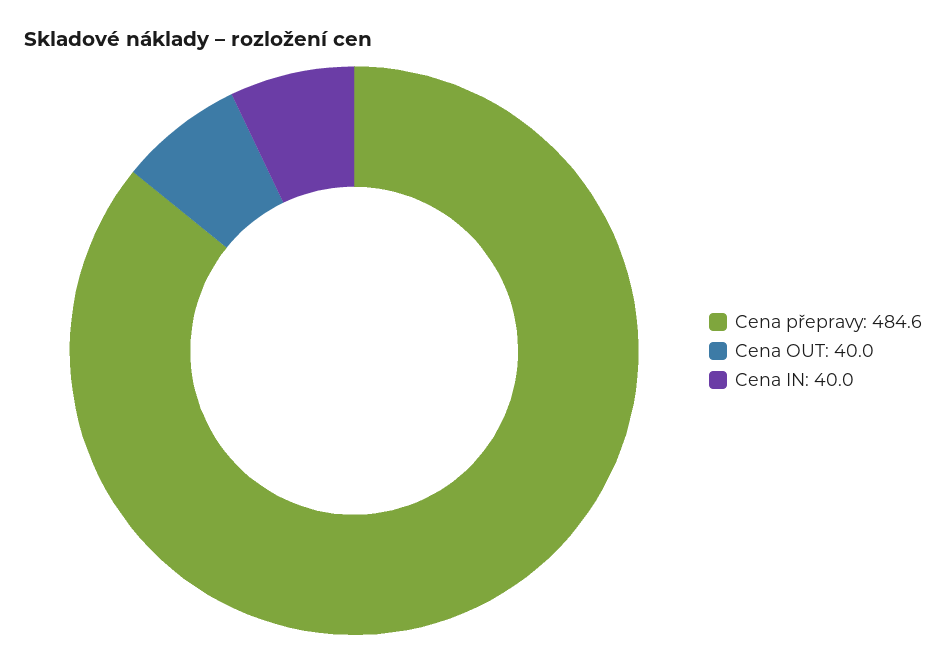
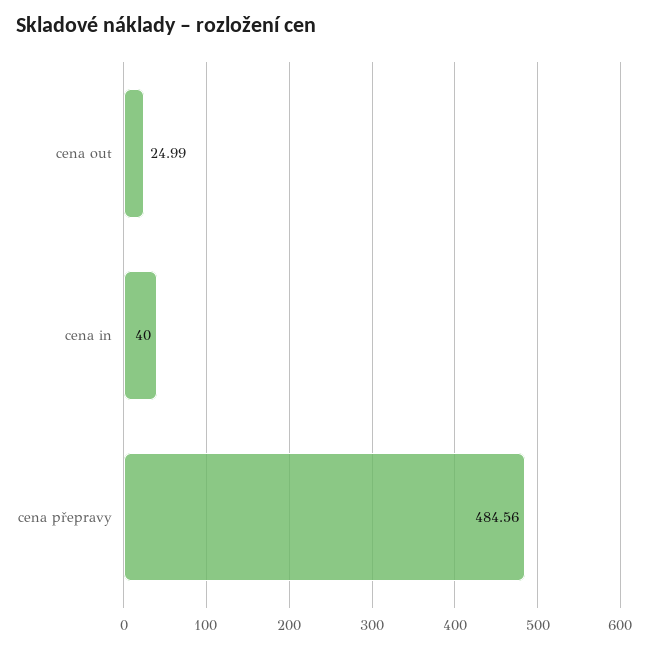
  {
    "Cena přepravy": 484.56,
-   "Cena OUT": 40,
+   "Cena OUT": 24.99,
    "Cena IN": 40
  }

